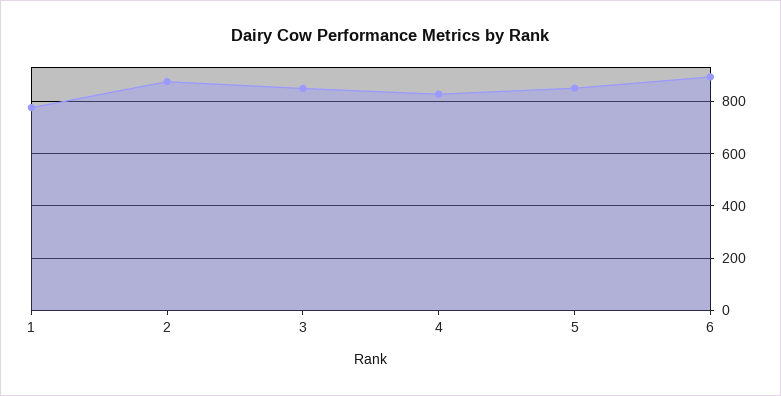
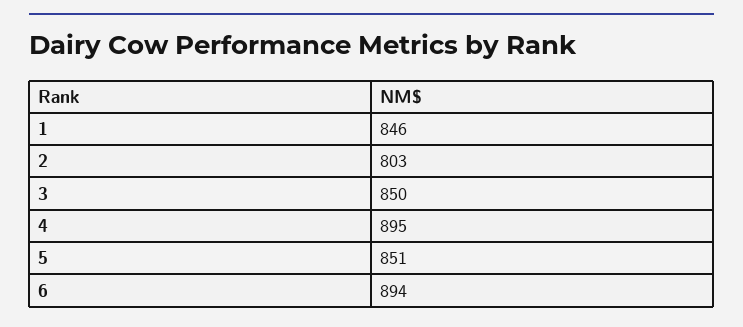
  {
-   "1": 775,
+   "1": 846,
-   "2": 875,
+   "2": 803,
    "3": 850,
-   "4": 825,
+   "4": 895,
    "5": 851,
    "6": 894
  }

